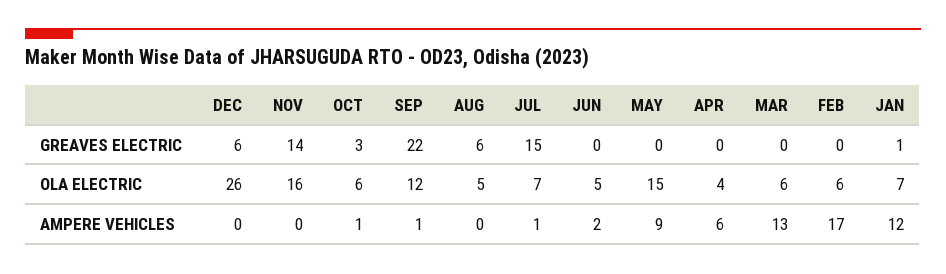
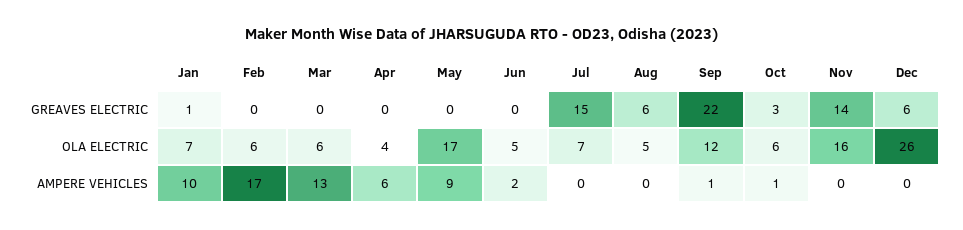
  {
    "DEC": {
      "GREAVES ELECTRIC": 6,
      "OLA ELECTRIC": 26,
      "AMPERE VEHICLES": 0
    },
    "NOV": {
      "GREAVES ELECTRIC": 14,
      "OLA ELECTRIC": 16,
      "AMPERE VEHICLES": 0
    },
    "OCT": {
      "GREAVES ELECTRIC": 3,
      "OLA ELECTRIC": 6,
      "AMPERE VEHICLES": 1
    },
    "SEP": {
      "GREAVES ELECTRIC": 22,
      "OLA ELECTRIC": 12,
      "AMPERE VEHICLES": 1
    },
    "AUG": {
      "GREAVES ELECTRIC": 6,
      "OLA ELECTRIC": 5,
      "AMPERE VEHICLES": 0
    },
    "JUL": {
      "GREAVES ELECTRIC": 15,
      "OLA ELECTRIC": 7,
-     "AMPERE VEHICLES": 1
+     "AMPERE VEHICLES": 0
    },
    "JUN": {
      "GREAVES ELECTRIC": 0,
      "OLA ELECTRIC": 5,
      "AMPERE VEHICLES": 2
    },
    "MAY": {
      "GREAVES ELECTRIC": 0,
-     "OLA ELECTRIC": 15,
+     "OLA ELECTRIC": 17,
      "AMPERE VEHICLES": 9
    },
    "APR": {
      "GREAVES ELECTRIC": 0,
      "OLA ELECTRIC": 4,
      "AMPERE VEHICLES": 6
    },
    "MAR": {
      "GREAVES ELECTRIC": 0,
      "OLA ELECTRIC": 6,
      "AMPERE VEHICLES": 13
    },
    "FEB": {
      "GREAVES ELECTRIC": 0,
      "OLA ELECTRIC": 6,
      "AMPERE VEHICLES": 17
    },
    "JAN": {
      "GREAVES ELECTRIC": 1,
      "OLA ELECTRIC": 7,
-     "AMPERE VEHICLES": 12
+     "AMPERE VEHICLES": 10
    }
  }

